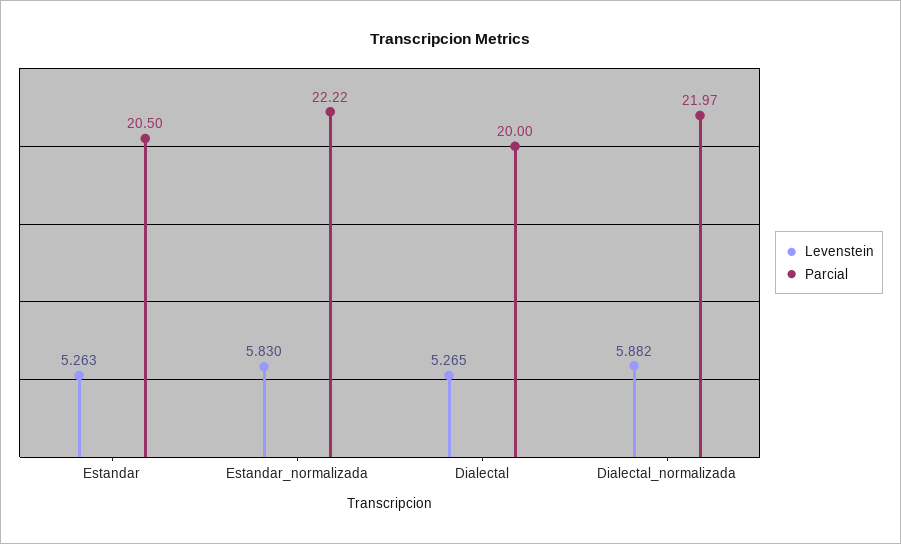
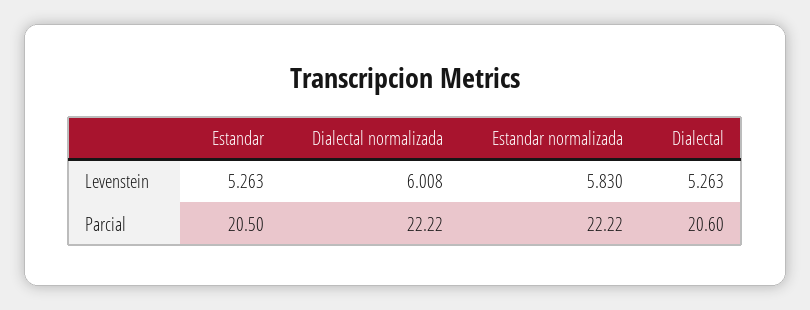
  {
    "Levenstein": {
      "Estandar": 5.263,
      "Estandar_normalizada": 5.83,
-     "Dialectal": 5.265,
+     "Dialectal": 5.263,
-     "Dialectal_normalizada": 5.882
+     "Dialectal_normalizada": 6.008
    },
    "Parcial": {
      "Estandar": 20.5,
      "Estandar_normalizada": 22.22,
-     "Dialectal": 20,
+     "Dialectal": 20.6,
-     "Dialectal_normalizada": 21.97
+     "Dialectal_normalizada": 22.22
    }
  }

